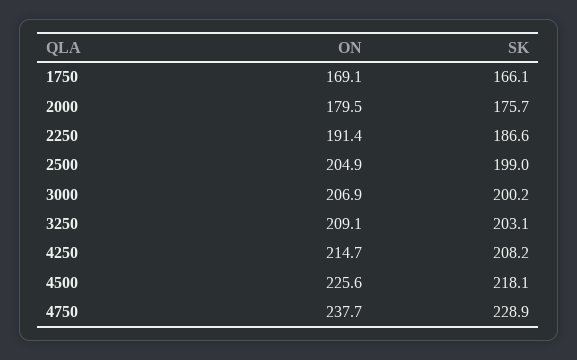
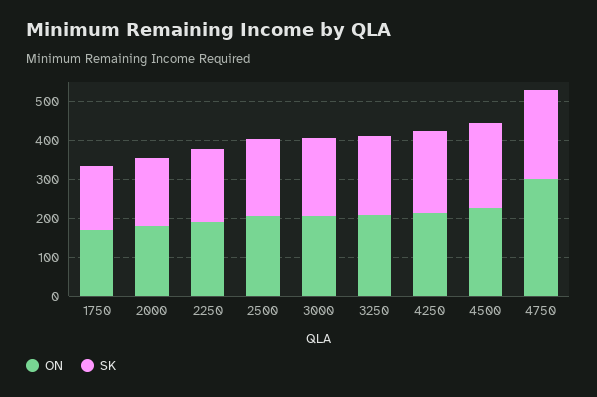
  {
    "ON": {
      "1750": 169.1,
      "2000": 179.5,
      "2250": 191.4,
      "2500": 204.9,
      "3000": 206.9,
      "3250": 209.1,
      "4250": 214.7,
      "4500": 225.6,
-     "4750": 237.7
+     "4750": 300
    },
    "SK": {
      "1750": 166.1,
      "2000": 175.7,
      "2250": 186.6,
      "2500": 199,
      "3000": 200.2,
      "3250": 203.1,
      "4250": 208.2,
      "4500": 218.1,
      "4750": 228.9
    }
  }

